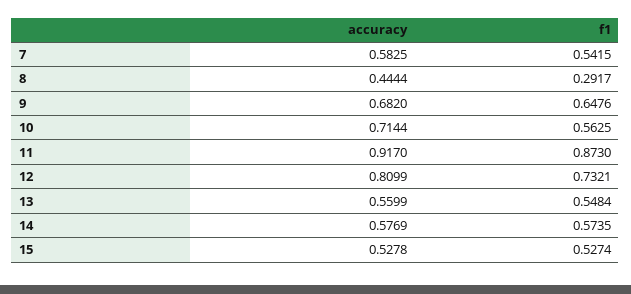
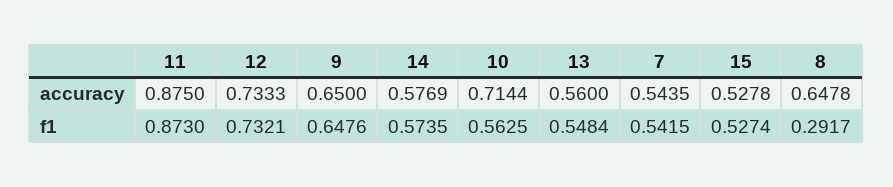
  {
    "accuracy": {
-     "7": 0.5825,
+     "7": 0.5435,
-     "8": 0.4444,
+     "8": 0.6478,
-     "9": 0.682,
+     "9": 0.65,
      "10": 0.7144,
-     "11": 0.917,
+     "11": 0.875,
-     "12": 0.8099,
+     "12": 0.7333,
-     "13": 0.5599,
+     "13": 0.56,
      "14": 0.5769,
      "15": 0.5278
    },
    "f1": {
      "7": 0.5415,
      "8": 0.2917,
      "9": 0.6476,
      "10": 0.5625,
      "11": 0.873,
      "12": 0.7321,
      "13": 0.5484,
      "14": 0.5735,
      "15": 0.5274
    }
  }

